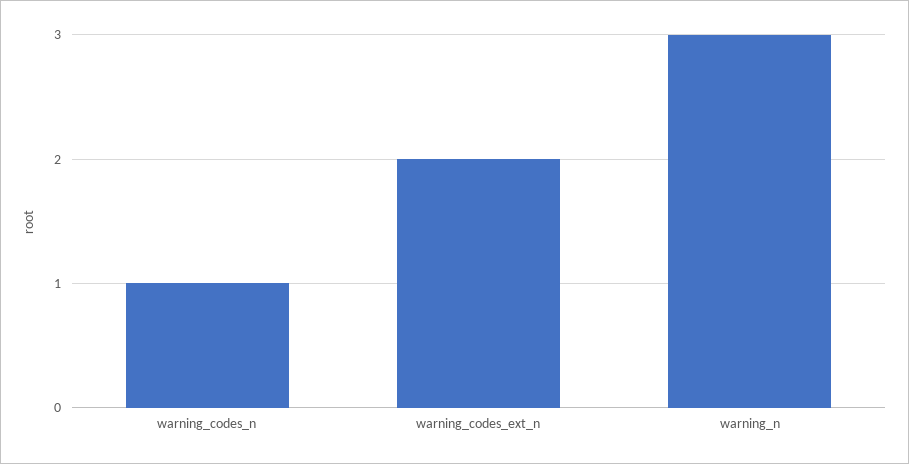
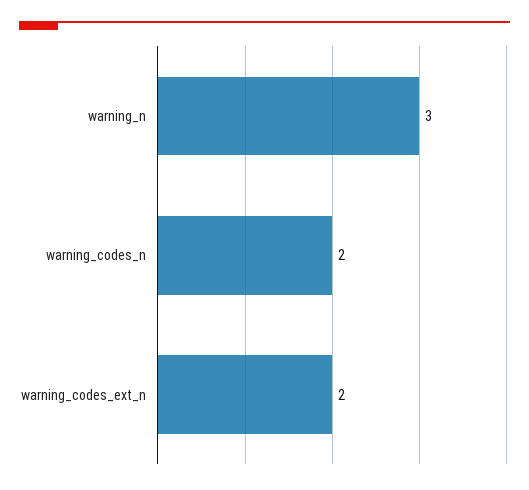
  {
-   "warning_codes_n": 1,
+   "warning_codes_n": 2,
    "warning_codes_ext_n": 2,
    "warning_n": 3
  }

